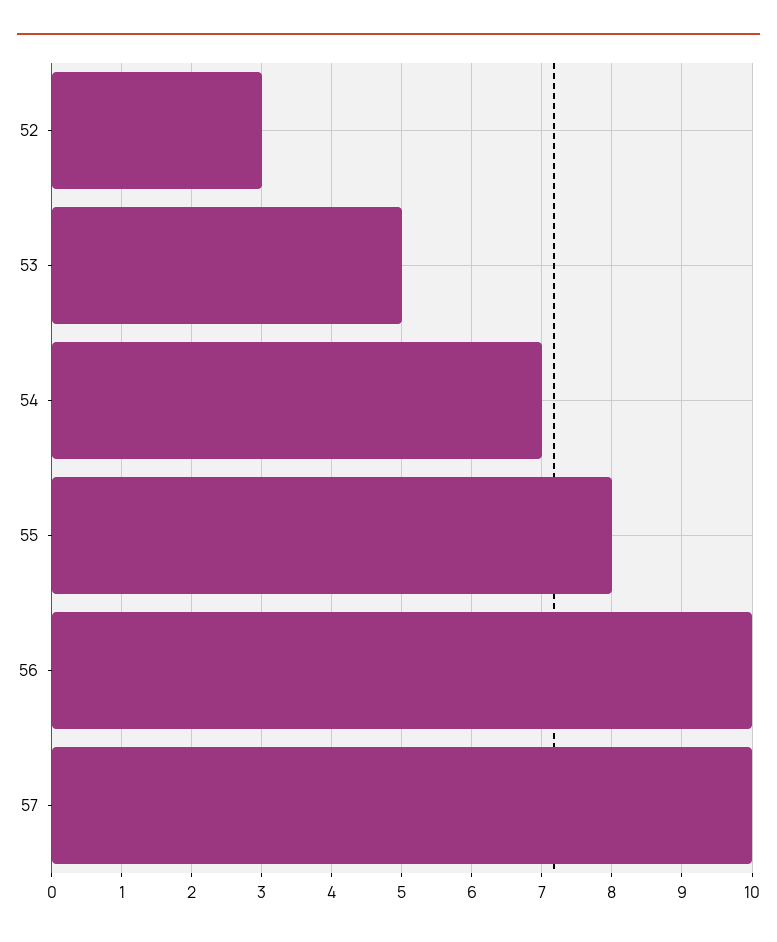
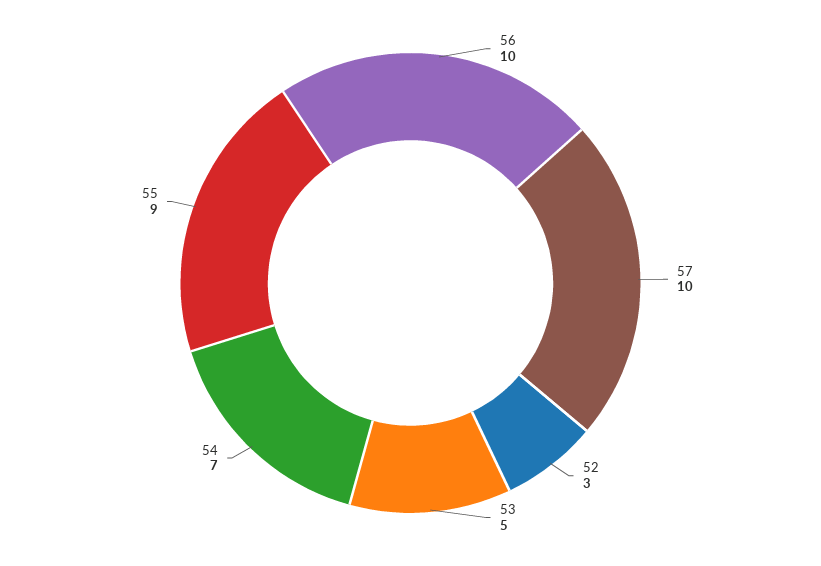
  {
    "52": 3,
    "53": 5,
    "54": 7,
-   "55": 8,
+   "55": 9,
    "56": 10,
    "57": 10
  }

